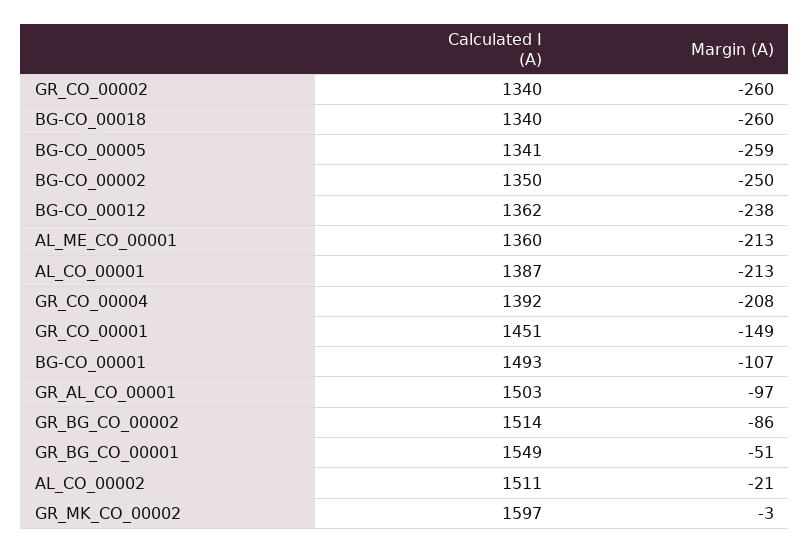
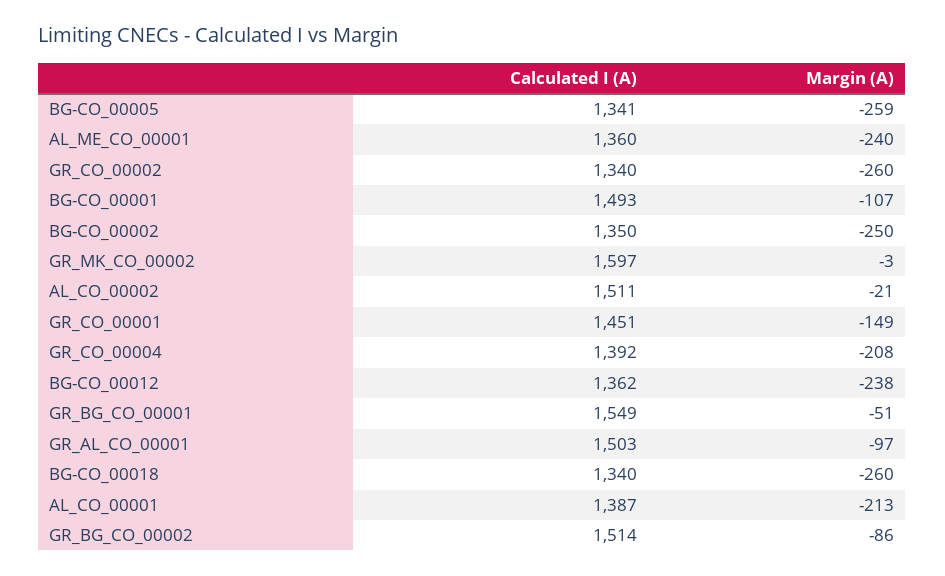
  {
    "Calculated I (A)": {
      "GR_CO_00002": 1340,
      "BG-CO_00018": 1340,
      "BG-CO_00005": 1341,
      "BG-CO_00002": 1350,
      "BG-CO_00012": 1362,
      "AL_ME_CO_00001": 1360,
      "AL_CO_00001": 1387,
      "GR_CO_00004": 1392,
      "GR_CO_00001": 1451,
      "BG-CO_00001": 1493,
      "GR_AL_CO_00001": 1503,
      "GR_BG_CO_00002": 1514,
      "GR_BG_CO_00001": 1549,
      "AL_CO_00002": 1511,
      "GR_MK_CO_00002": 1597
    },
    "Margin (A)": {
      "GR_CO_00002": -260,
      "BG-CO_00018": -260,
      "BG-CO_00005": -259,
      "BG-CO_00002": -250,
      "BG-CO_00012": -238,
-     "AL_ME_CO_00001": -213,
+     "AL_ME_CO_00001": -240,
      "AL_CO_00001": -213,
      "GR_CO_00004": -208,
      "GR_CO_00001": -149,
      "BG-CO_00001": -107,
      "GR_AL_CO_00001": -97,
      "GR_BG_CO_00002": -86,
      "GR_BG_CO_00001": -51,
      "AL_CO_00002": -21,
      "GR_MK_CO_00002": -3
    }
  }

